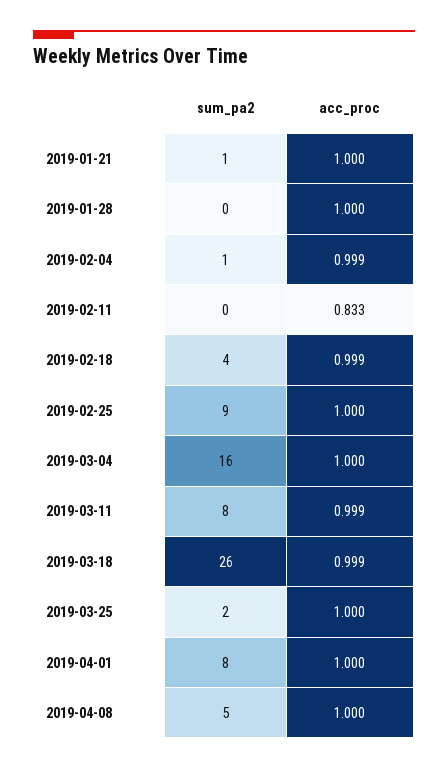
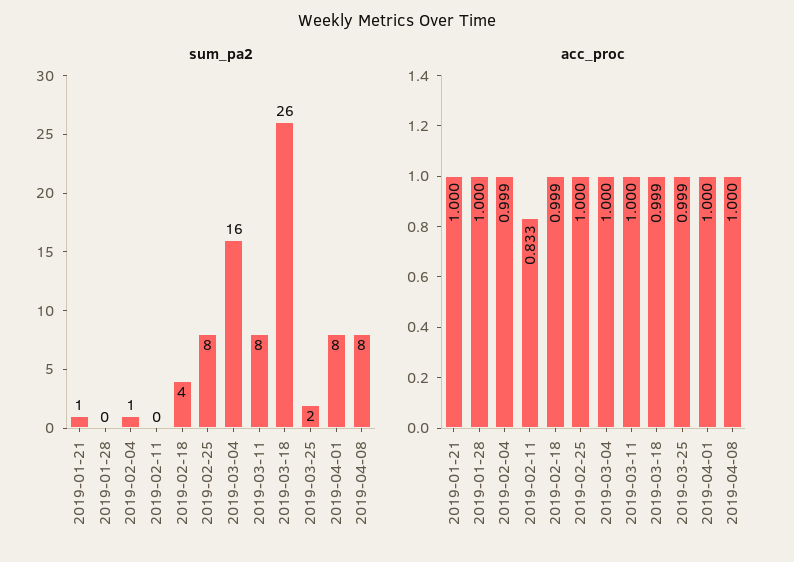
  {
    "sum_pa2": {
      "2019-01-21": 1,
      "2019-01-28": 0,
      "2019-02-04": 1,
      "2019-02-11": 0,
      "2019-02-18": 4,
-     "2019-02-25": 9,
+     "2019-02-25": 8,
      "2019-03-04": 16,
      "2019-03-11": 8,
      "2019-03-18": 26,
      "2019-03-25": 2,
      "2019-04-01": 8,
-     "2019-04-08": 5
+     "2019-04-08": 8
    },
    "acc_proc": {
      "2019-01-21": 1,
      "2019-01-28": 1,
      "2019-02-04": 0.999,
      "2019-02-11": 0.833,
      "2019-02-18": 0.999,
      "2019-02-25": 1,
      "2019-03-04": 1,
-     "2019-03-11": 0.999,
+     "2019-03-11": 1,
      "2019-03-18": 0.999,
-     "2019-03-25": 1,
+     "2019-03-25": 0.999,
      "2019-04-01": 1,
      "2019-04-08": 1
    }
  }

